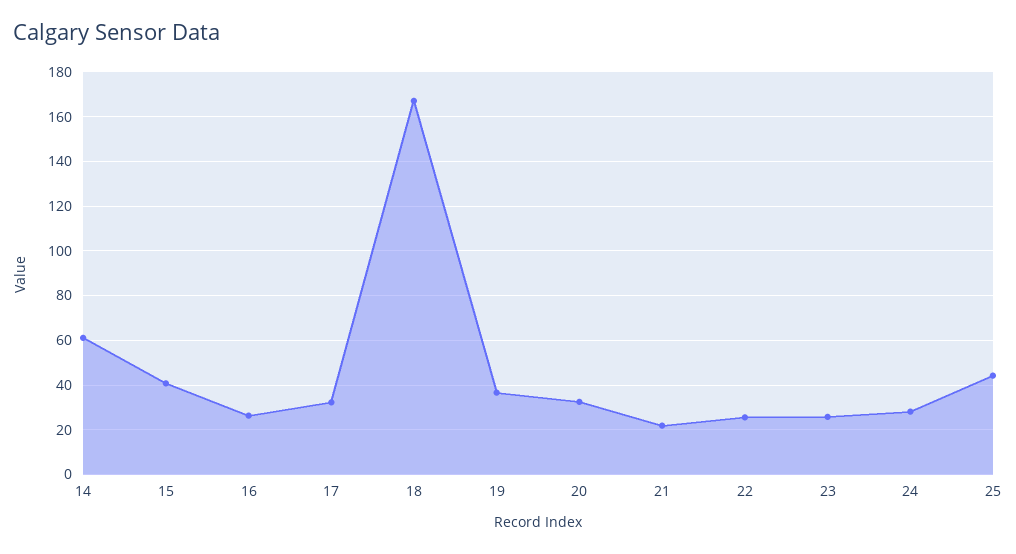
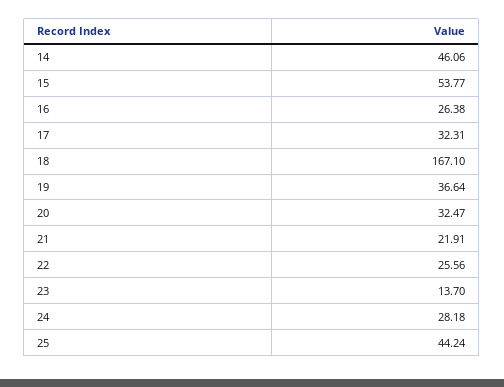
  {
-   "14": 60,
+   "14": 46.06,
-   "15": 40,
+   "15": 53.77,
    "16": 26.38,
    "17": 32.31,
    "18": 167.1,
    "19": 36.64,
    "20": 32.47,
    "21": 21.91,
    "22": 25.56,
-   "23": 25,
+   "23": 13.7,
    "24": 28.18,
    "25": 44.24
  }

